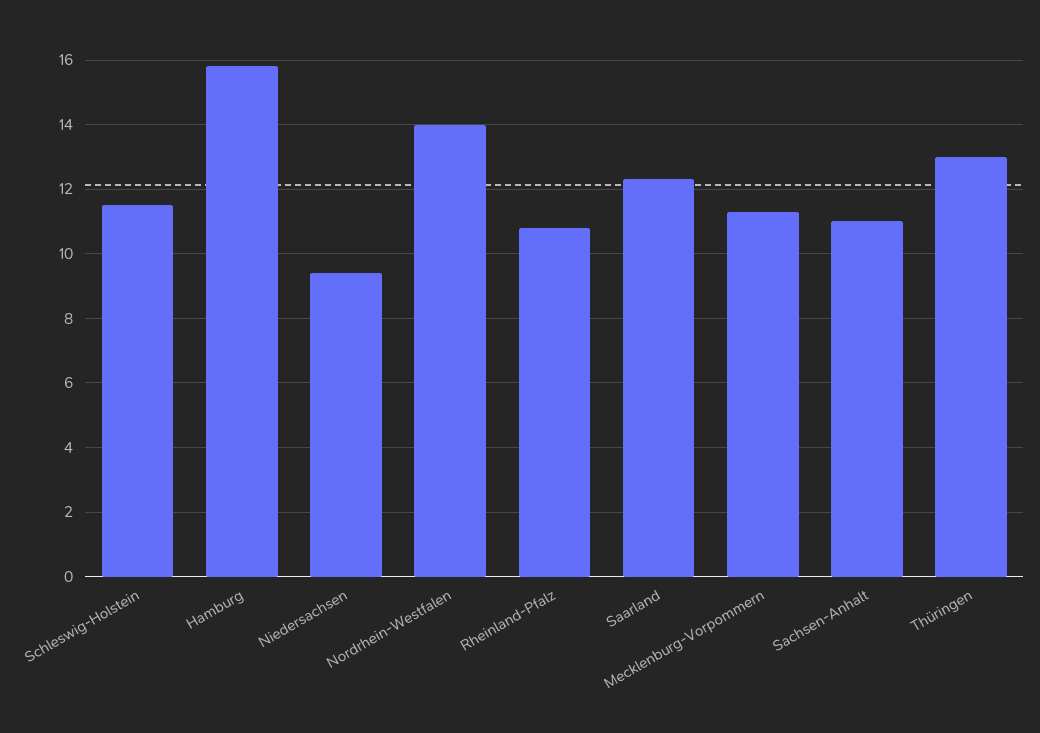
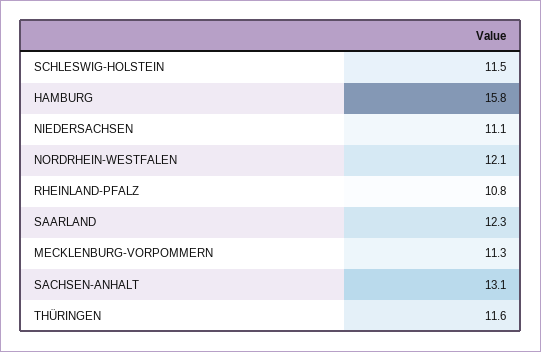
  {
    "Schleswig-Holstein": 11.5,
    "Hamburg": 15.8,
-   "Niedersachsen": 9.5,
+   "Niedersachsen": 11.1,
-   "Nordrhein-Westfalen": 14,
+   "Nordrhein-Westfalen": 12.1,
    "Rheinland-Pfalz": 10.8,
    "Saarland": 12.3,
    "Mecklenburg-Vorpommern": 11.3,
-   "Sachsen-Anhalt": 11,
+   "Sachsen-Anhalt": 13.1,
-   "Thüringen": 13
+   "Thüringen": 11.6
  }

